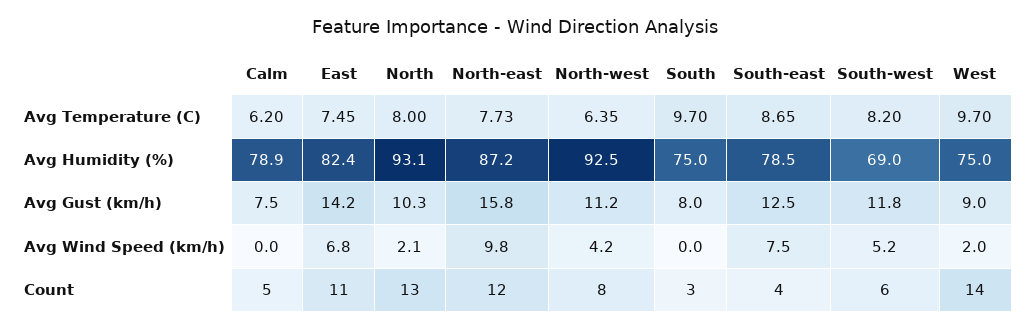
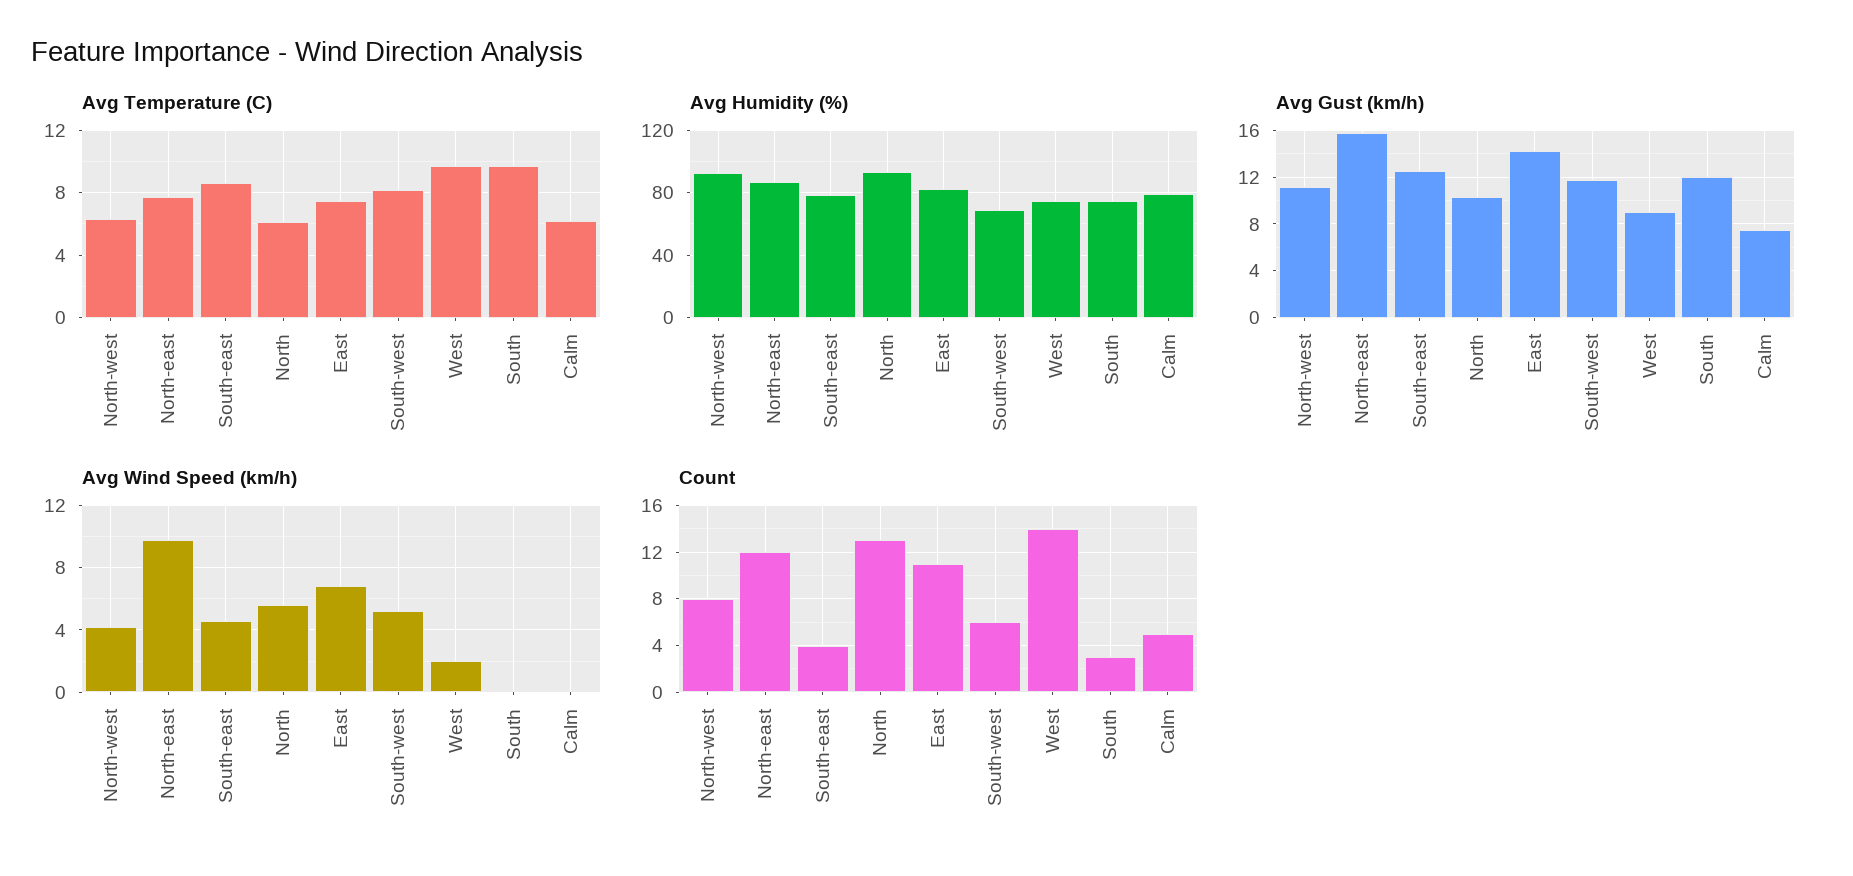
  {
    "Avg Temperature (C)": {
      "Calm": 6.2,
      "East": 7.45,
-     "North": 8,
+     "North": 6,
      "North-east": 7.73,
      "North-west": 6.35,
      "South": 9.7,
      "South-east": 8.65,
      "South-west": 8.2,
      "West": 9.7
    },
    "Avg Humidity (%)": {
      "Calm": 78.9,
      "East": 82.4,
      "North": 93.1,
      "North-east": 87.2,
      "North-west": 92.5,
      "South": 75,
      "South-east": 78.5,
      "South-west": 69,
      "West": 75
    },
    "Avg Gust (km/h)": {
      "Calm": 7.5,
      "East": 14.2,
      "North": 10.3,
      "North-east": 15.8,
      "North-west": 11.2,
-     "South": 8,
+     "South": 12,
      "South-east": 12.5,
      "South-west": 11.8,
      "West": 9
    },
    "Avg Wind Speed (km/h)": {
      "Calm": 0,
      "East": 6.8,
-     "North": 2.1,
+     "North": 5.5,
      "North-east": 9.8,
      "North-west": 4.2,
      "South": 0,
-     "South-east": 7.5,
+     "South-east": 4.5,
      "South-west": 5.2,
      "West": 2
    },
    "Count": {
      "Calm": 5,
      "East": 11,
      "North": 13,
      "North-east": 12,
      "North-west": 8,
      "South": 3,
      "South-east": 4,
      "South-west": 6,
      "West": 14
    }
  }

